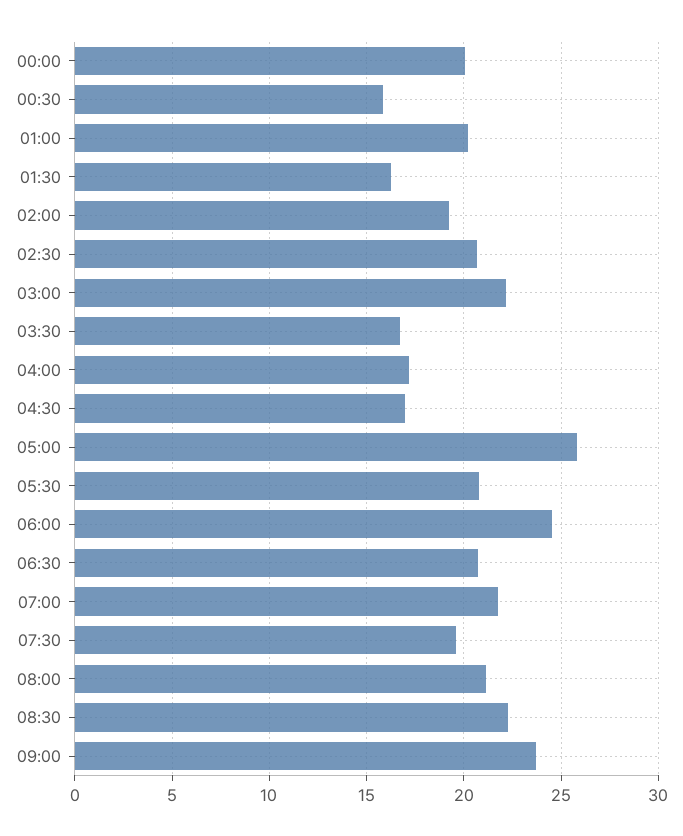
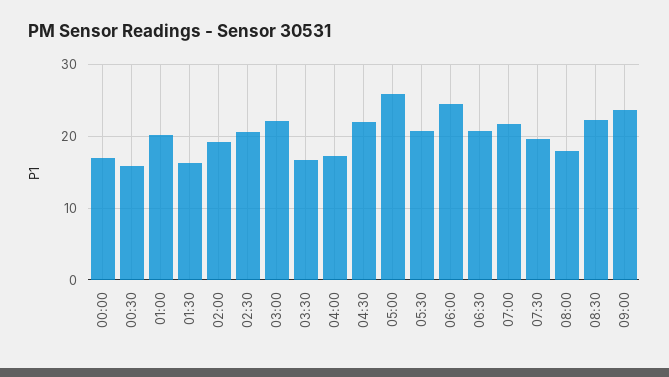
  {
-   "00:00": 20,
+   "00:00": 17,
    "00:30": 16,
    "01:00": 20,
    "01:30": 16,
    "02:00": 19,
    "02:30": 20.5,
    "03:00": 22,
    "03:30": 16.5,
    "04:00": 17,
-   "04:30": 17,
+   "04:30": 22,
    "05:00": 26,
    "05:30": 21,
    "06:00": 24.5,
    "06:30": 20.5,
    "07:00": 21.5,
    "07:30": 19.5,
-   "08:00": 21,
+   "08:00": 18,
    "08:30": 22.5,
    "09:00": 23.5
  }

